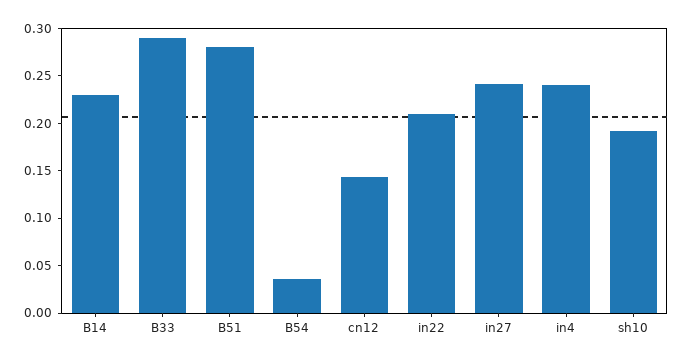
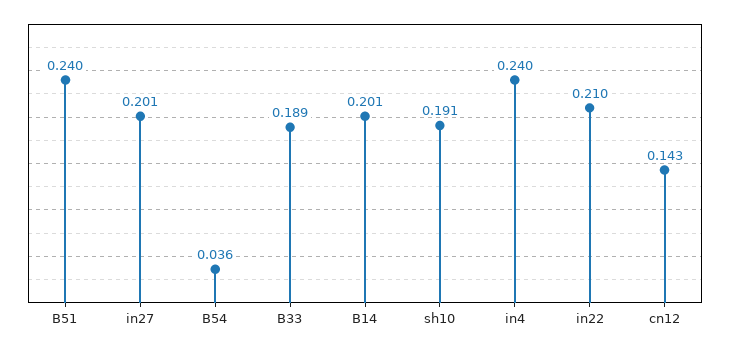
  {
-   "B14": 0.23,
+   "B14": 0.201,
-   "B33": 0.29,
+   "B33": 0.189,
-   "B51": 0.28,
+   "B51": 0.24,
    "B54": 0.036,
    "cn12": 0.143,
    "in22": 0.21,
-   "in27": 0.24,
+   "in27": 0.201,
    "in4": 0.24,
    "sh10": 0.191
  }

